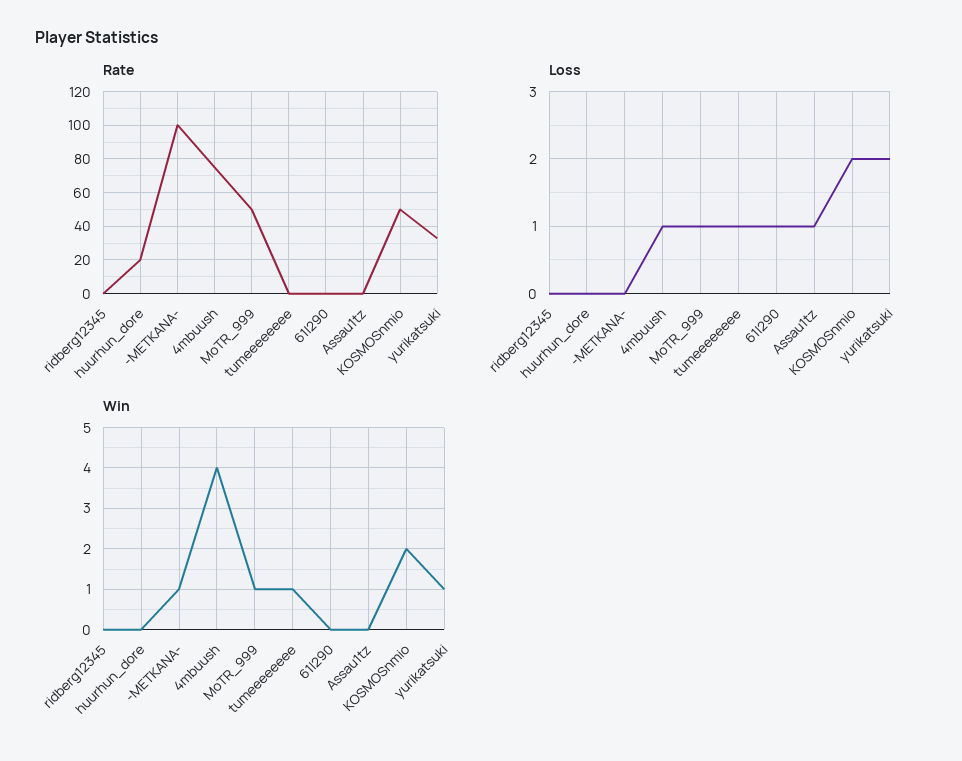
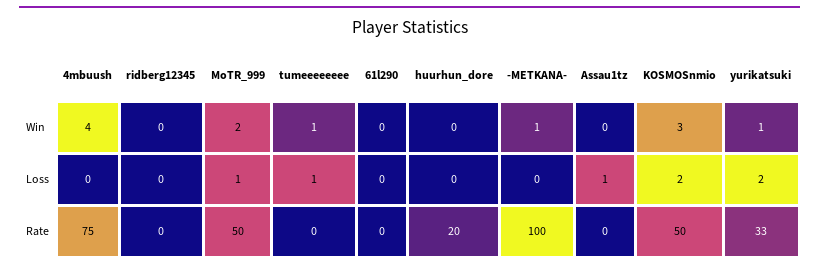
  {
    "Rate": {
      "ridberg12345": 0,
      "huurhun_dore": 20,
      "-METKANA-": 100,
      "4mbuush": 75,
      "MoTR_999": 50,
      "tumeeeeeeee": 0,
      "61l290": 0,
      "Assau1tz": 0,
      "KOSMOSnmio": 50,
      "yurikatsuki": 33
    },
    "Loss": {
      "ridberg12345": 0,
      "huurhun_dore": 0,
      "-METKANA-": 0,
-     "4mbuush": 1,
+     "4mbuush": 0,
      "MoTR_999": 1,
      "tumeeeeeeee": 1,
-     "61l290": 1,
+     "61l290": 0,
      "Assau1tz": 1,
      "KOSMOSnmio": 2,
      "yurikatsuki": 2
    },
    "Win": {
      "ridberg12345": 0,
      "huurhun_dore": 0,
      "-METKANA-": 1,
      "4mbuush": 4,
-     "MoTR_999": 1,
+     "MoTR_999": 2,
      "tumeeeeeeee": 1,
      "61l290": 0,
      "Assau1tz": 0,
-     "KOSMOSnmio": 2,
+     "KOSMOSnmio": 3,
      "yurikatsuki": 1
    }
  }

